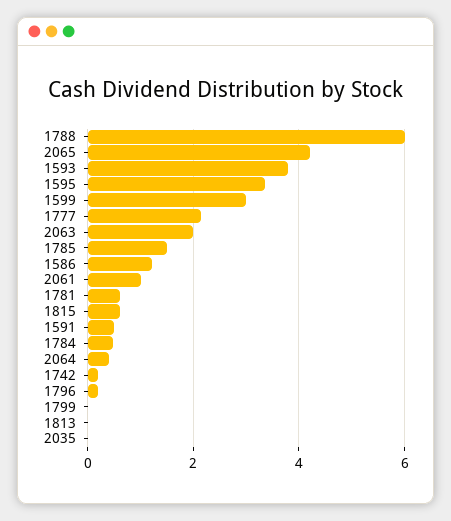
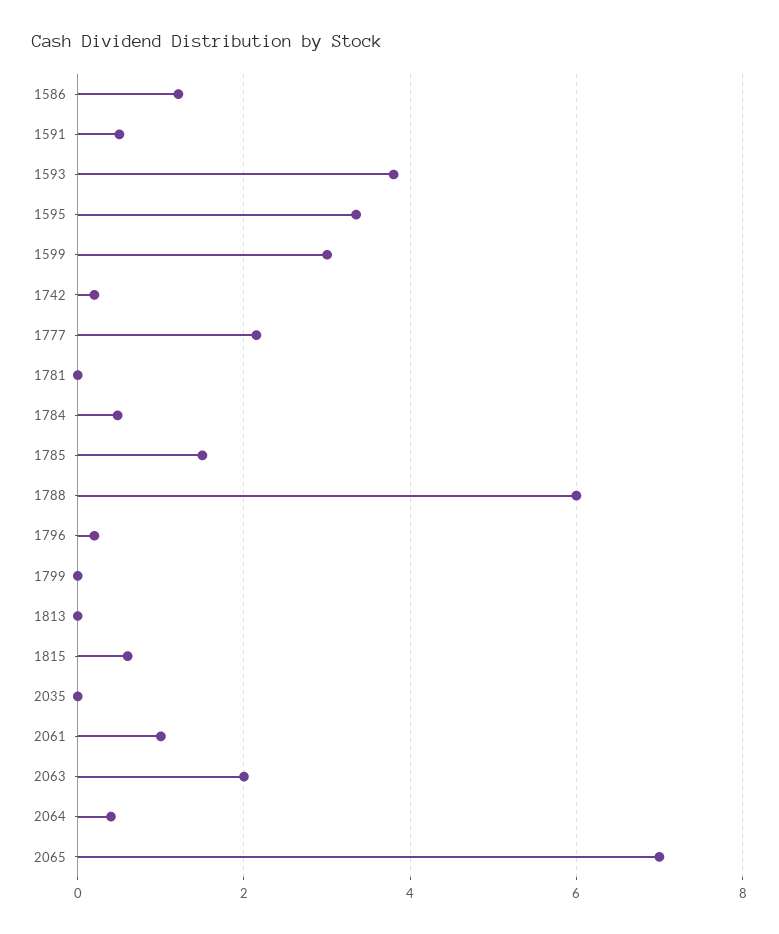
  {
    "1788": 6,
-   "2065": 4.2,
+   "2065": 7,
    "1593": 3.8,
    "1595": 3.4,
    "1599": 3,
    "1777": 2.2,
    "2063": 2,
    "1785": 1.6,
    "1586": 1.2,
    "2061": 1,
-   "1781": 0.6,
+   "1781": 0,
    "1815": 0.6,
    "1591": 0.6,
    "1784": 0.4,
    "2064": 0.4,
    "1742": 0.2,
    "1796": 0.2,
    "1799": 0,
    "1813": 0,
    "2035": 0
  }

